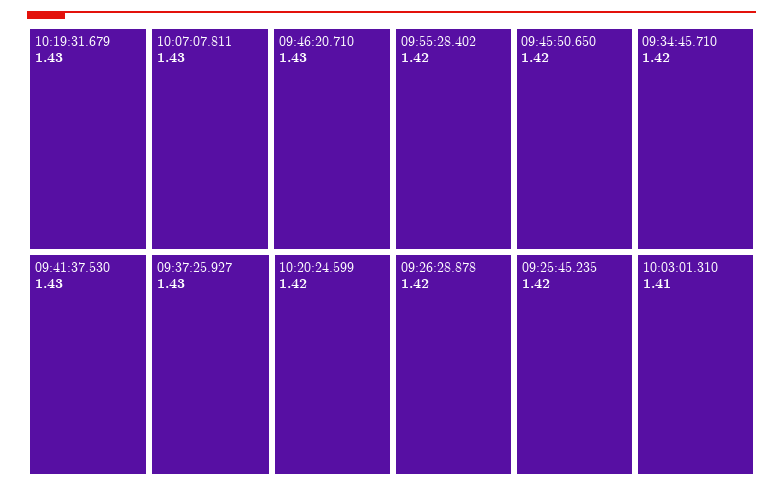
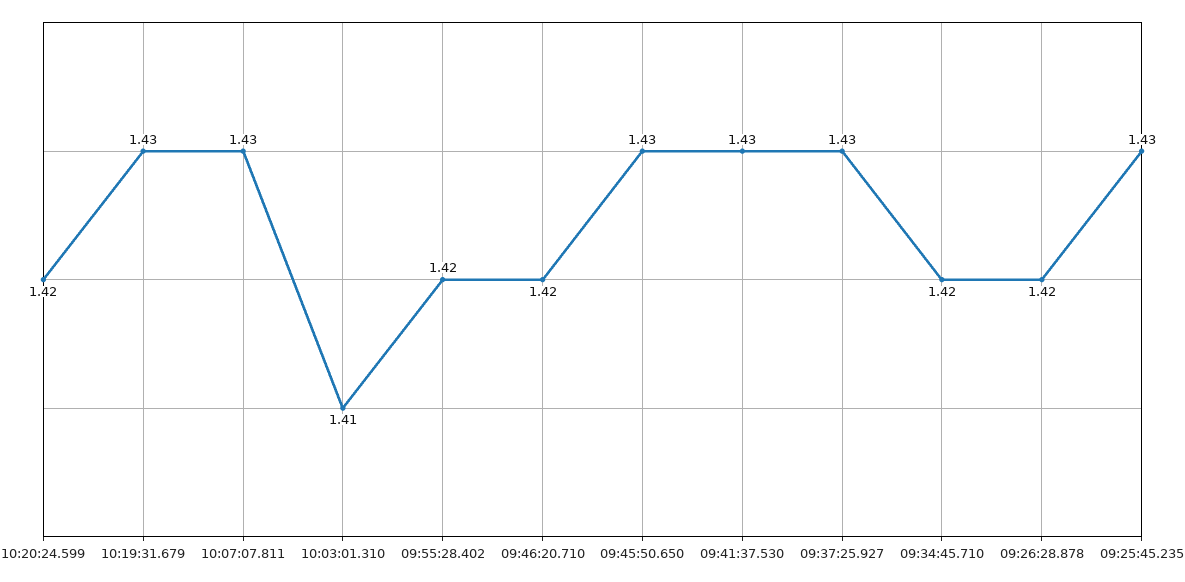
  {
    "10:19:31.679": 1.43,
    "10:07:07.811": 1.43,
-   "09:46:20.710": 1.43,
+   "09:46:20.710": 1.42,
    "09:41:37.530": 1.43,
    "09:37:25.927": 1.43,
    "10:20:24.599": 1.42,
    "09:55:28.402": 1.42,
-   "09:45:50.650": 1.42,
+   "09:45:50.650": 1.43,
    "09:34:45.710": 1.42,
    "09:26:28.878": 1.42,
-   "09:25:45.235": 1.42,
+   "09:25:45.235": 1.43,
    "10:03:01.310": 1.41
  }

